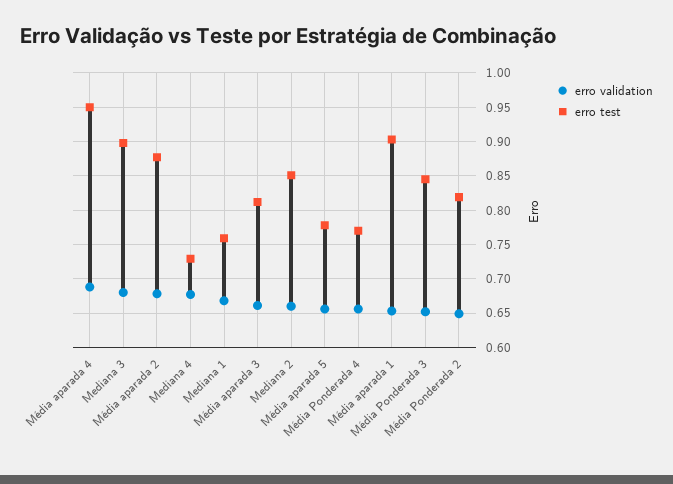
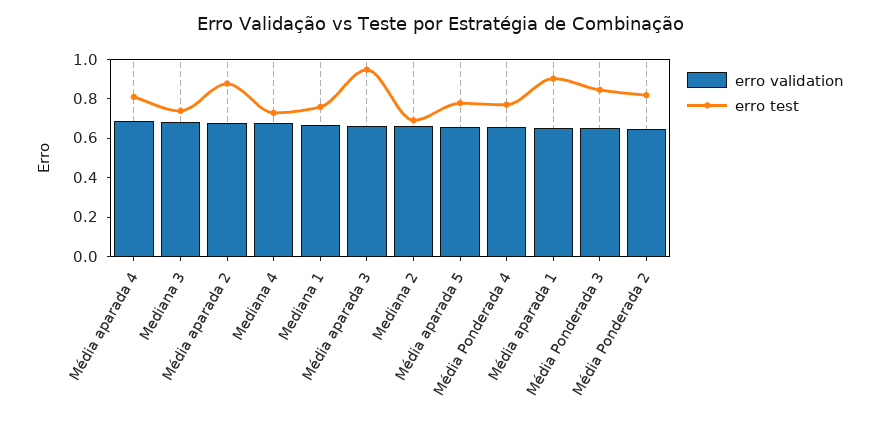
  {
    "erro validation": {
      "Média aparada 4": 0.69,
      "Mediana 3": 0.68,
      "Média aparada 2": 0.68,
      "Mediana 4": 0.68,
      "Mediana 1": 0.67,
      "Média aparada 3": 0.66,
      "Mediana 2": 0.66,
      "Média aparada 5": 0.66,
      "Média Ponderada 4": 0.66,
      "Média aparada 1": 0.65,
      "Média Ponderada 3": 0.65,
      "Média Ponderada 2": 0.65
    },
    "erro test": {
-     "Média aparada 4": 0.95,
+     "Média aparada 4": 0.8,
-     "Mediana 3": 0.9,
+     "Mediana 3": 0.75,
      "Média aparada 2": 0.88,
      "Mediana 4": 0.73,
      "Mediana 1": 0.76,
-     "Média aparada 3": 0.81,
+     "Média aparada 3": 0.95,
-     "Mediana 2": 0.85,
+     "Mediana 2": 0.7,
      "Média aparada 5": 0.78,
      "Média Ponderada 4": 0.77,
      "Média aparada 1": 0.9,
      "Média Ponderada 3": 0.85,
      "Média Ponderada 2": 0.82
    }
  }

